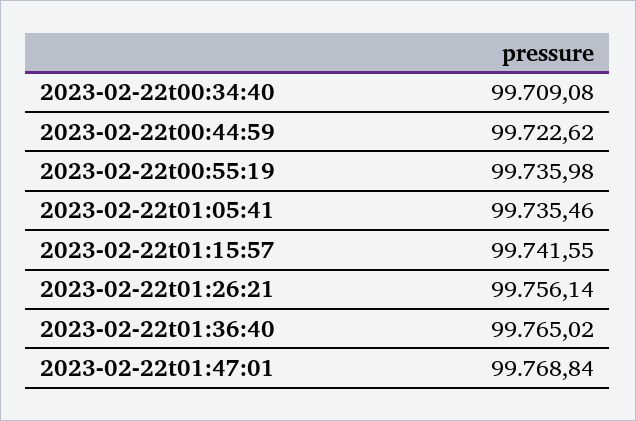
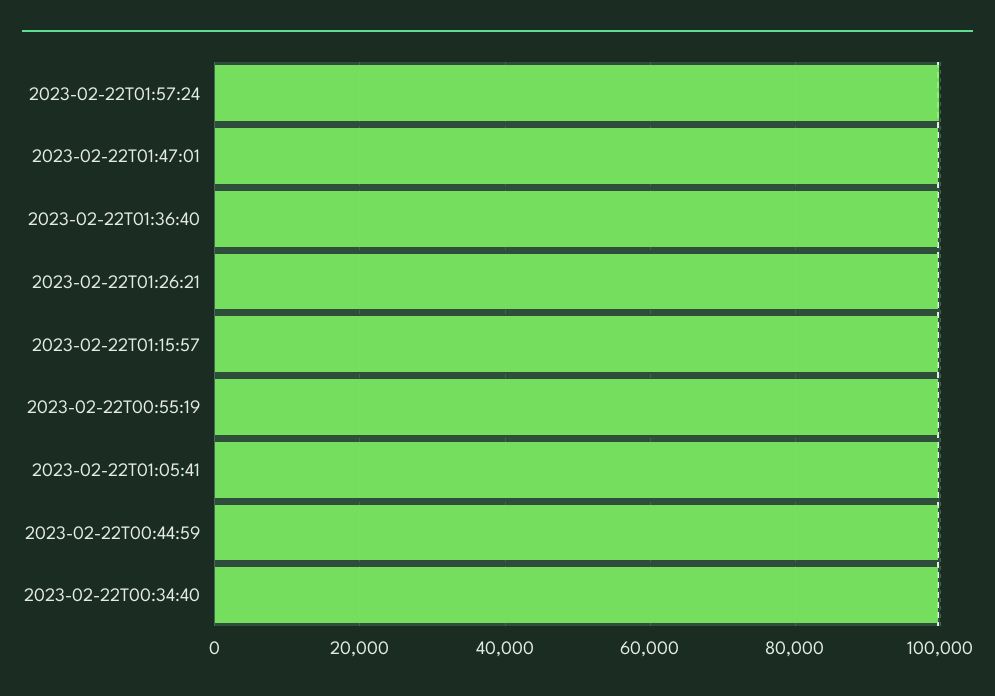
  {
    "2023-02-22t00:34:40": 99709.08,
    "2023-02-22t00:44:59": 99722.62,
    "2023-02-22t00:55:19": 99735.98,
    "2023-02-22t01:05:41": 99735.46,
    "2023-02-22t01:15:57": 99741.55,
    "2023-02-22t01:26:21": 99756.14,
    "2023-02-22t01:36:40": 99765.02,
-   "2023-02-22t01:47:01": 99768.84
+   "2023-02-22t01:47:01": 99768.84,
+   "2023-02-22T01:57:24": 100000
  }

